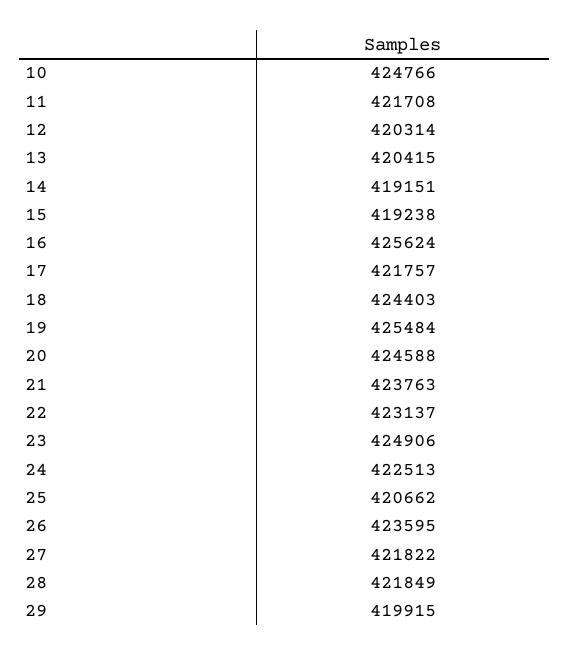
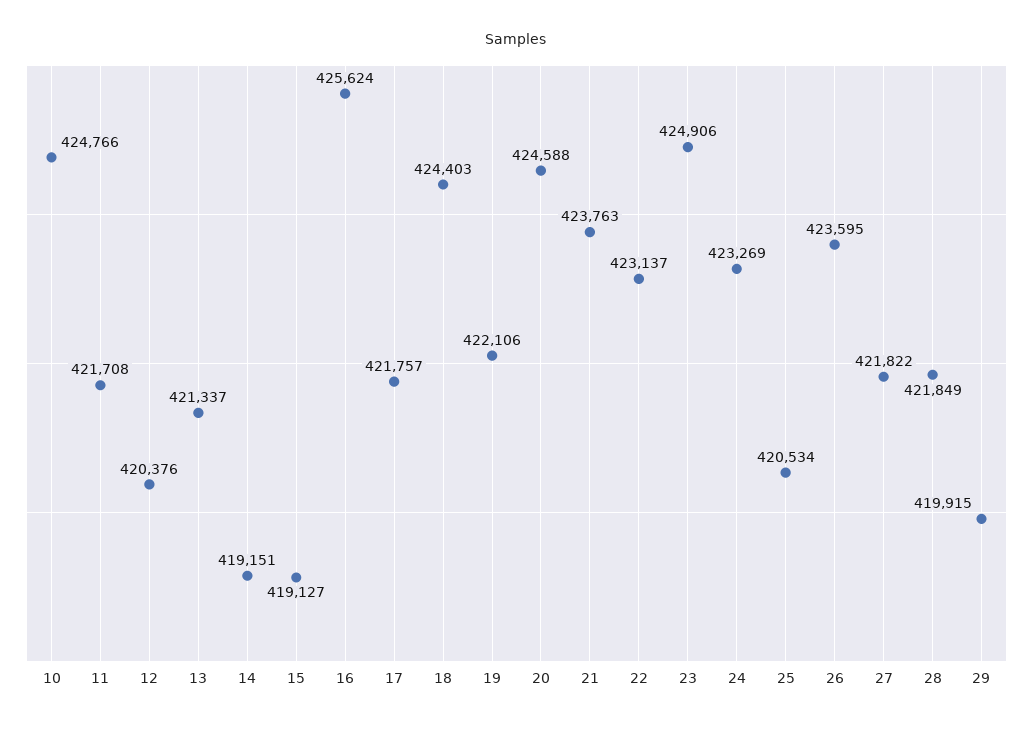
  {
    "10": 424766,
    "11": 421708,
-   "12": 420314,
+   "12": 420376,
-   "13": 420415,
+   "13": 421337,
    "14": 419151,
-   "15": 419238,
+   "15": 419127,
    "16": 425624,
    "17": 421757,
    "18": 424403,
-   "19": 425484,
+   "19": 422106,
    "20": 424588,
    "21": 423763,
    "22": 423137,
    "23": 424906,
-   "24": 422513,
+   "24": 423269,
-   "25": 420662,
+   "25": 420534,
    "26": 423595,
    "27": 421822,
    "28": 421849,
    "29": 419915
  }

